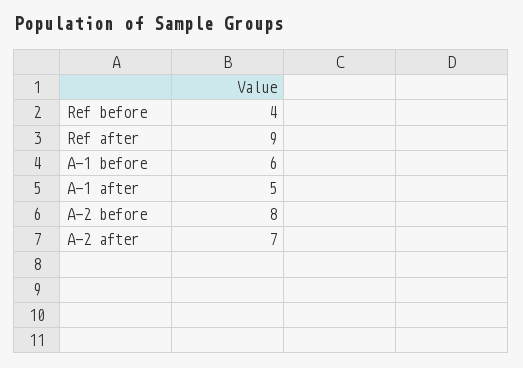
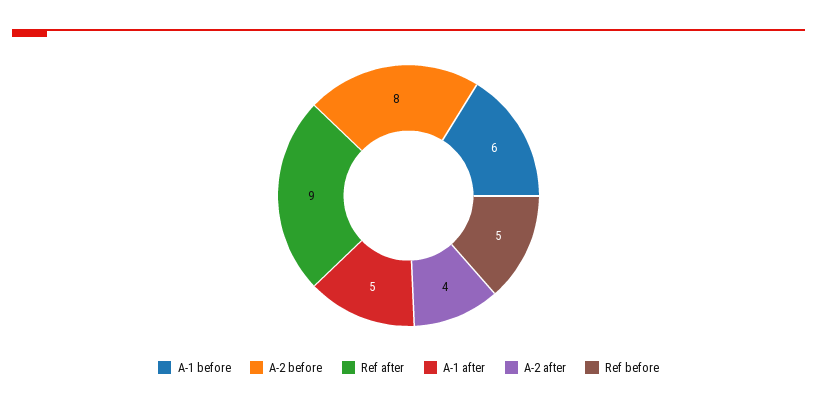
  {
-   "Ref before": 4,
+   "Ref before": 5,
    "Ref after": 9,
    "A-1 before": 6,
    "A-1 after": 5,
    "A-2 before": 8,
-   "A-2 after": 7
+   "A-2 after": 4
  }

